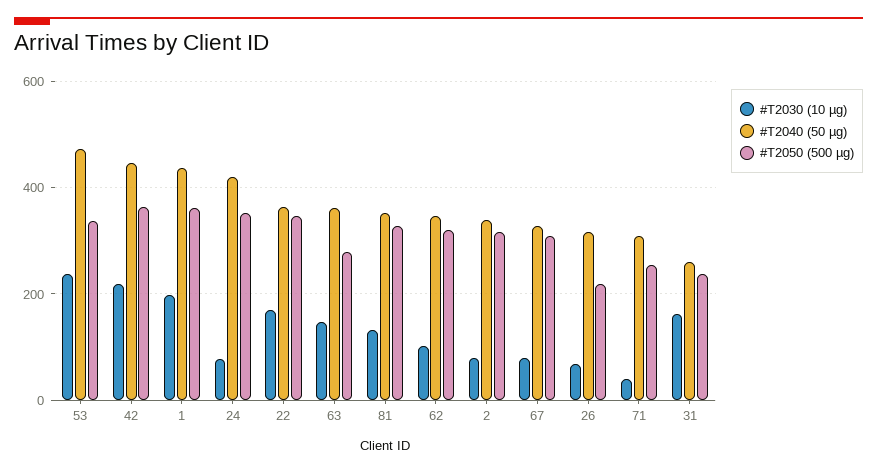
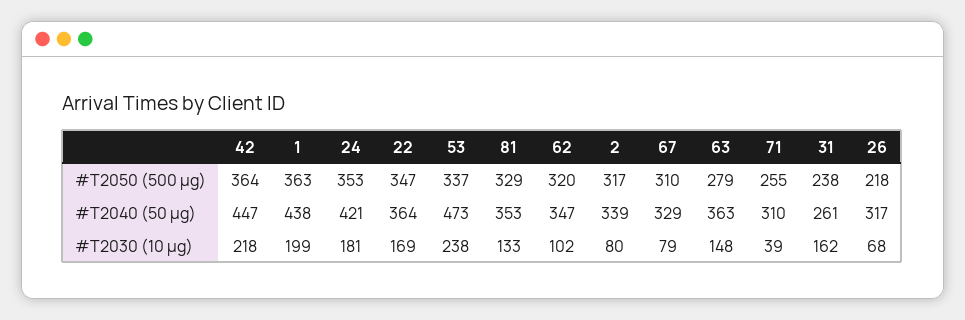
  {
    "#T2030 (10 µg)": {
      "53": 238,
      "42": 218,
      "1": 199,
-     "24": 80,
+     "24": 181,
      "22": 169,
      "63": 148,
      "81": 133,
      "62": 102,
      "2": 80,
      "67": 79,
      "26": 68,
      "71": 39,
      "31": 162
    },
    "#T2040 (50 µg)": {
      "53": 473,
      "42": 447,
      "1": 438,
      "24": 421,
      "22": 364,
      "63": 363,
      "81": 353,
      "62": 347,
      "2": 339,
      "67": 329,
      "26": 317,
      "71": 310,
      "31": 261
    },
    "#T2050 (500 µg)": {
      "53": 337,
      "42": 364,
      "1": 363,
      "24": 353,
      "22": 347,
      "63": 279,
      "81": 329,
      "62": 320,
      "2": 317,
      "67": 310,
      "26": 218,
      "71": 255,
      "31": 238
    }
  }

